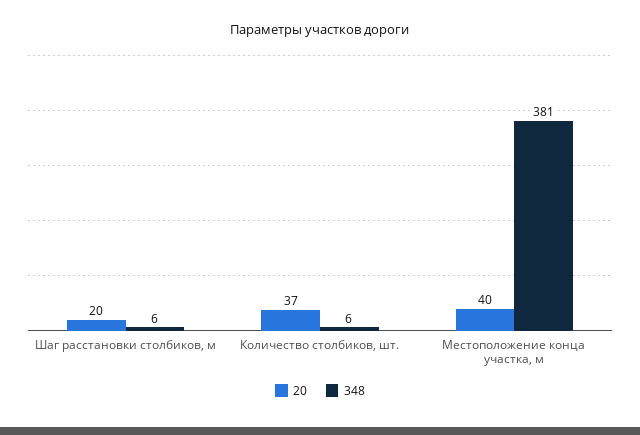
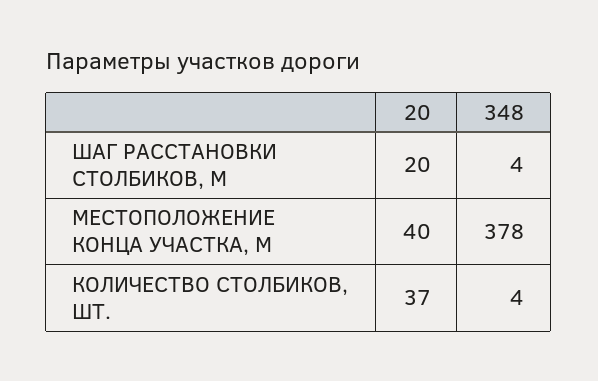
  {
    "20": {
      "Шаг расстановки столбиков, м": 20,
      "Количество столбиков, шт.": 37,
      "Местоположение конца участка, м": 40
    },
    "348": {
-     "Шаг расстановки столбиков, м": 6,
+     "Шаг расстановки столбиков, м": 4,
-     "Количество столбиков, шт.": 6,
+     "Количество столбиков, шт.": 4,
-     "Местоположение конца участка, м": 381
+     "Местоположение конца участка, м": 378
    }
  }

